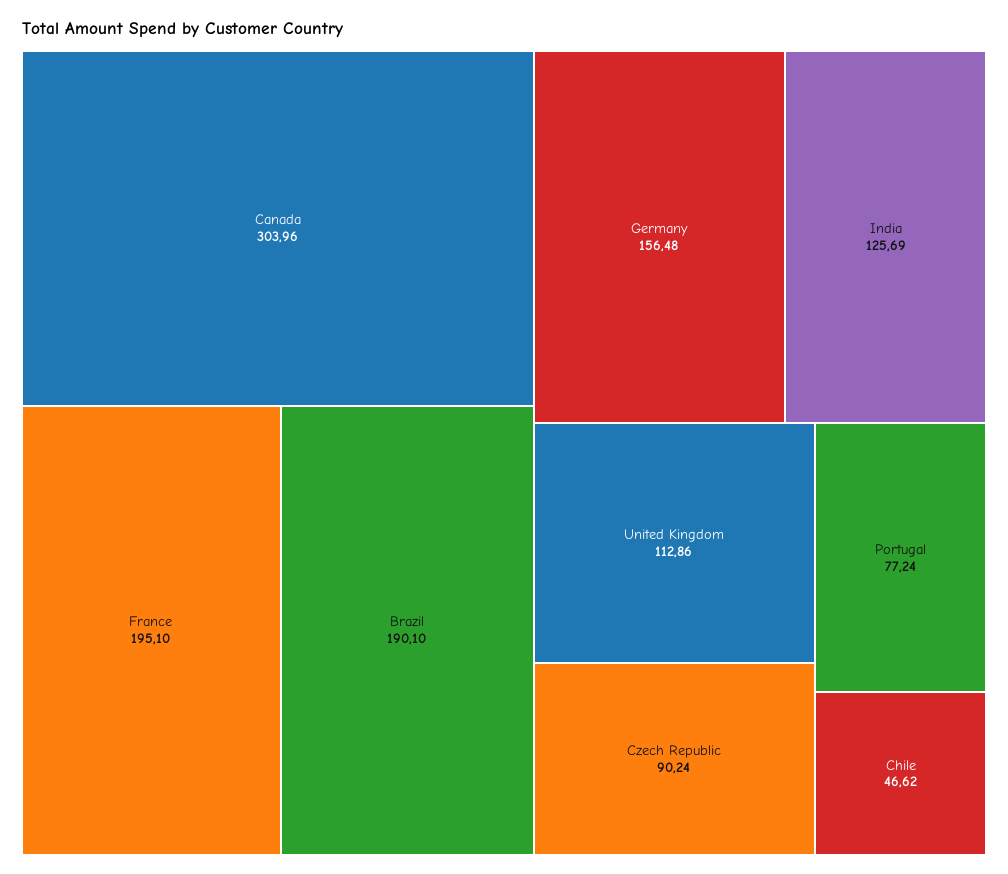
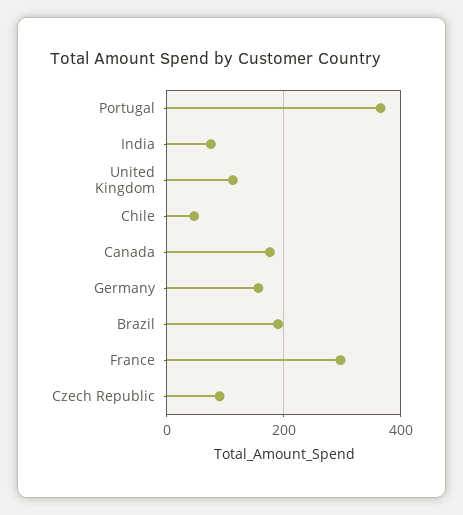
  {
-   "Canada": 303.96,
+   "Canada": 180,
-   "France": 195.1,
+   "France": 300,
    "Brazil": 190.1,
    "Germany": 156.48,
-   "India": 125.69,
+   "India": 80,
    "United Kingdom": 112.86,
    "Czech Republic": 90.24,
-   "Portugal": 77.24,
+   "Portugal": 360,
    "Chile": 46.62
  }

